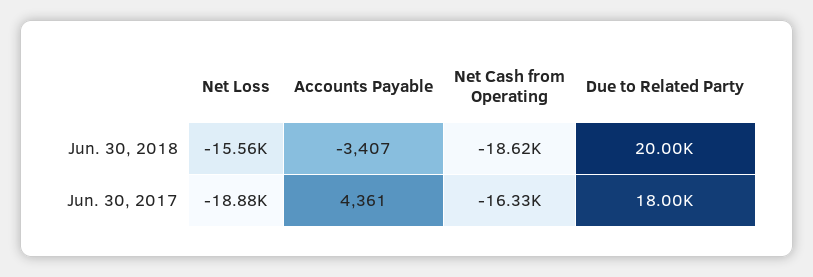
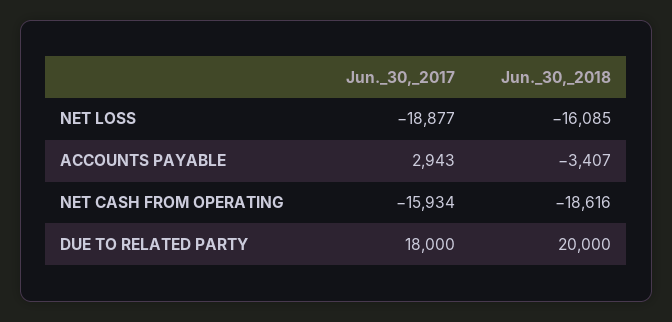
  {
    "Net Loss": {
-     "Jun. 30, 2018": -15560,
+     "Jun. 30, 2018": -16085,
      "Jun. 30, 2017": -18877
    },
    "Accounts Payable": {
      "Jun. 30, 2018": -3407,
-     "Jun. 30, 2017": 4361
+     "Jun. 30, 2017": 2943
    },
    "Net Cash from Operating": {
      "Jun. 30, 2018": -18616,
-     "Jun. 30, 2017": -16330
+     "Jun. 30, 2017": -15934
    },
    "Due to Related Party": {
      "Jun. 30, 2018": 20000,
      "Jun. 30, 2017": 18000
    }
  }

